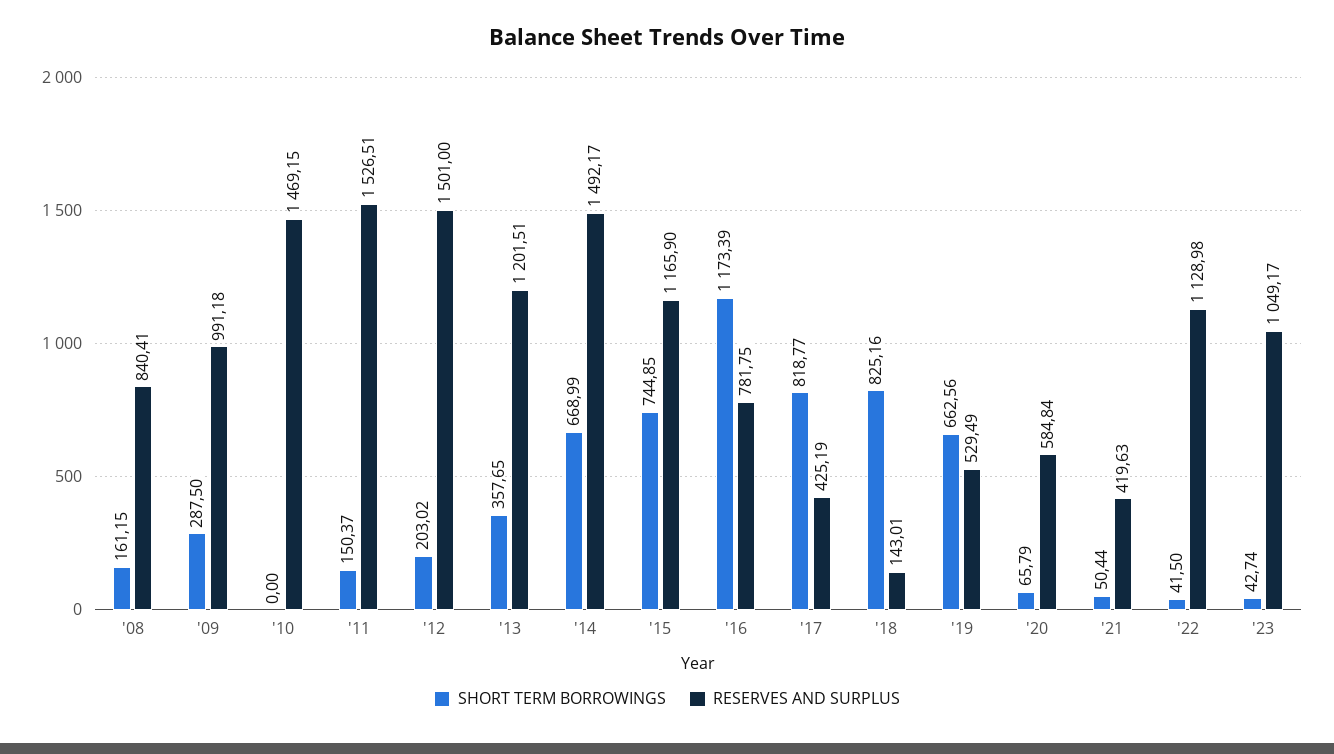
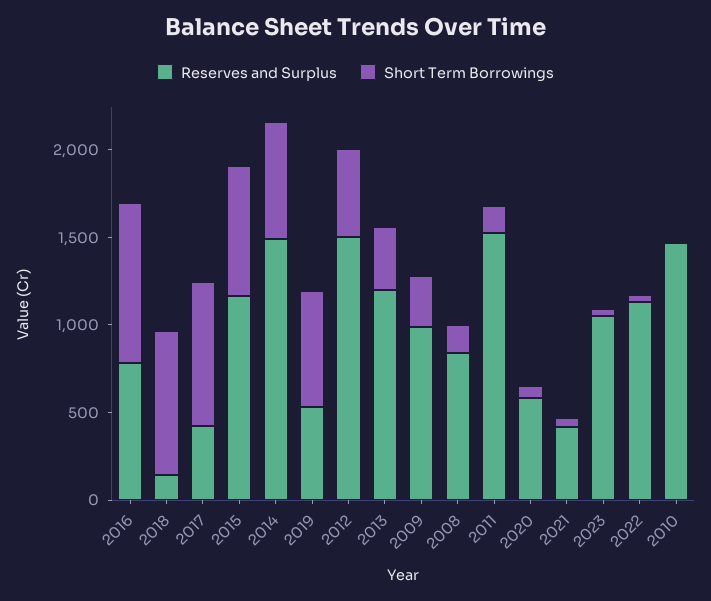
  {
    "SHORT TERM BORROWINGS": {
      "'08": 161.15,
      "'09": 287.5,
      "'10": 0,
      "'11": 150.37,
-     "'12": 203.02,
+     "'12": 500,
      "'13": 357.65,
      "'14": 668.99,
      "'15": 744.85,
-     "'16": 1173.39,
+     "'16": 900,
      "'17": 818.77,
      "'18": 825.16,
      "'19": 662.56,
      "'20": 65.79,
      "'21": 50.44,
      "'22": 41.5,
      "'23": 42.74
    },
    "RESERVES AND SURPLUS": {
      "'08": 840.41,
      "'09": 991.18,
      "'10": 1469.15,
      "'11": 1526.51,
      "'12": 1501,
      "'13": 1201.51,
      "'14": 1492.17,
      "'15": 1165.9,
      "'16": 781.75,
      "'17": 425.19,
      "'18": 143.01,
      "'19": 529.49,
      "'20": 584.84,
      "'21": 419.63,
      "'22": 1128.98,
      "'23": 1049.17
    }
  }

